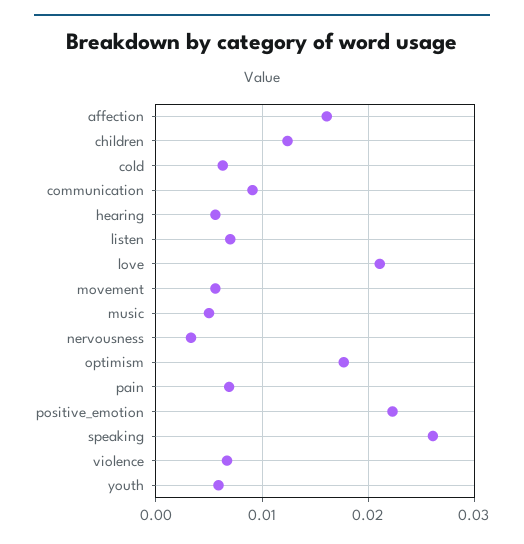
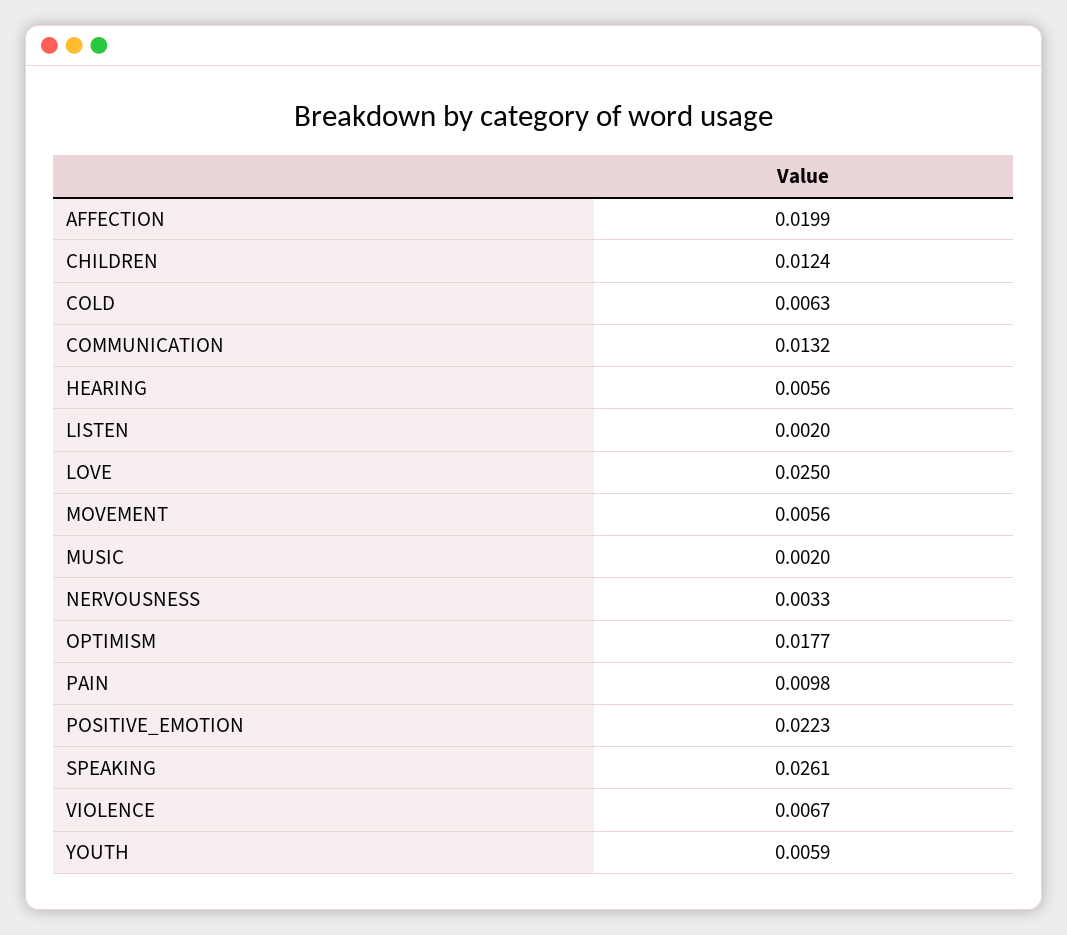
  {
-   "affection": 0.016,
+   "affection": 0.0199,
    "children": 0.0124,
    "cold": 0.0063,
-   "communication": 0.009,
+   "communication": 0.0132,
    "hearing": 0.0056,
-   "listen": 0.007,
+   "listen": 0.002,
-   "love": 0.021,
+   "love": 0.025,
    "movement": 0.0056,
-   "music": 0.005,
+   "music": 0.002,
    "nervousness": 0.0033,
    "optimism": 0.0177,
-   "pain": 0.007,
+   "pain": 0.0098,
    "positive_emotion": 0.0223,
    "speaking": 0.0261,
    "violence": 0.0067,
    "youth": 0.0059
  }

